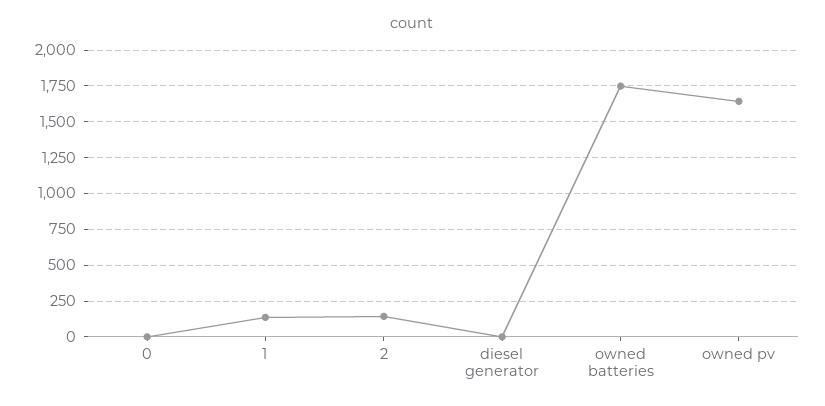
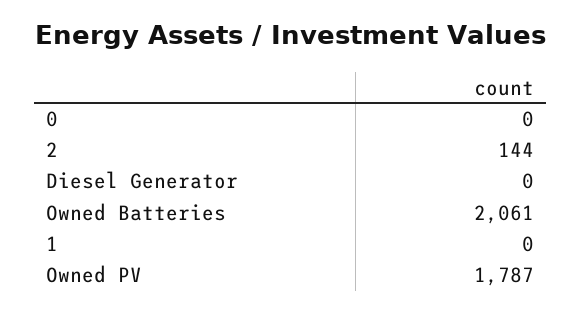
  {
    "0": 0,
-   "1": 150,
+   "1": 0,
    "2": 144,
    "diesel generator": 0,
-   "owned batteries": 1750,
+   "owned batteries": 2061,
-   "owned pv": 1650
+   "owned pv": 1787
  }

